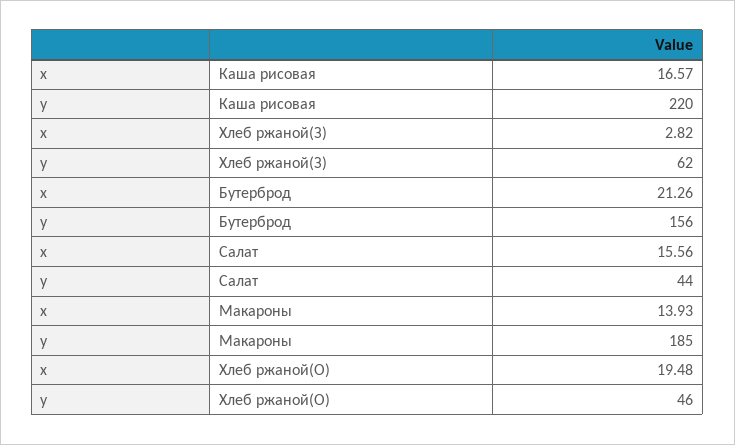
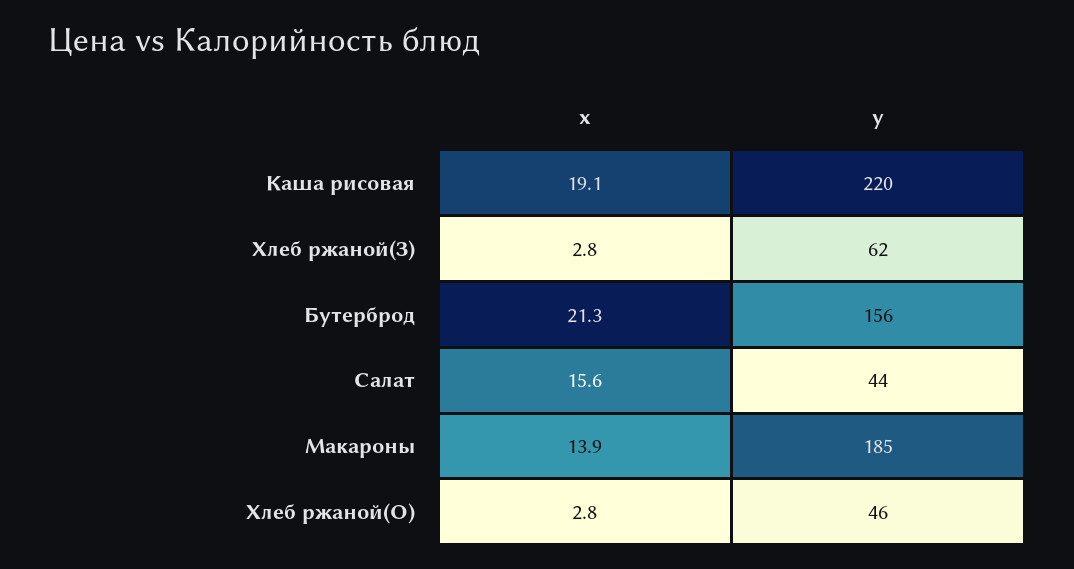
  {
    "x": {
-     "Каша рисовая": 16.57,
+     "Каша рисовая": 19.1,
      "Хлеб ржаной(З)": 2.82,
      "Бутерброд": 21.26,
      "Салат": 15.56,
      "Макароны": 13.93,
-     "Хлеб ржаной(О)": 19.48
+     "Хлеб ржаной(О)": 2.8
    },
    "y": {
      "Каша рисовая": 220,
      "Хлеб ржаной(З)": 62,
      "Бутерброд": 156,
      "Салат": 44,
      "Макароны": 185,
      "Хлеб ржаной(О)": 46
    }
  }

